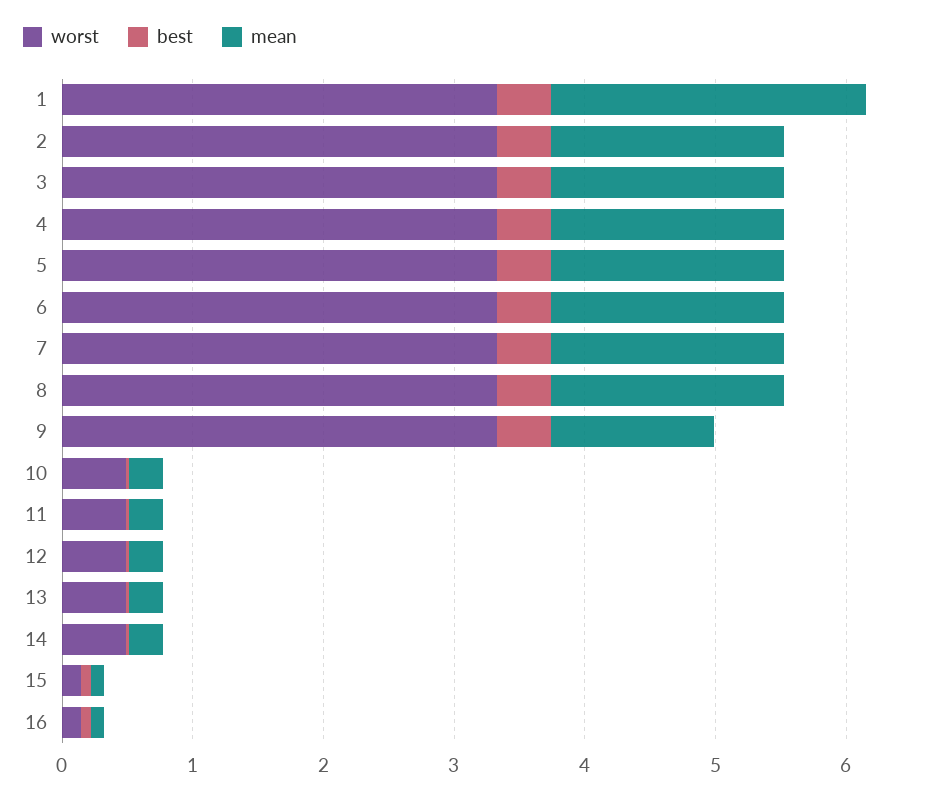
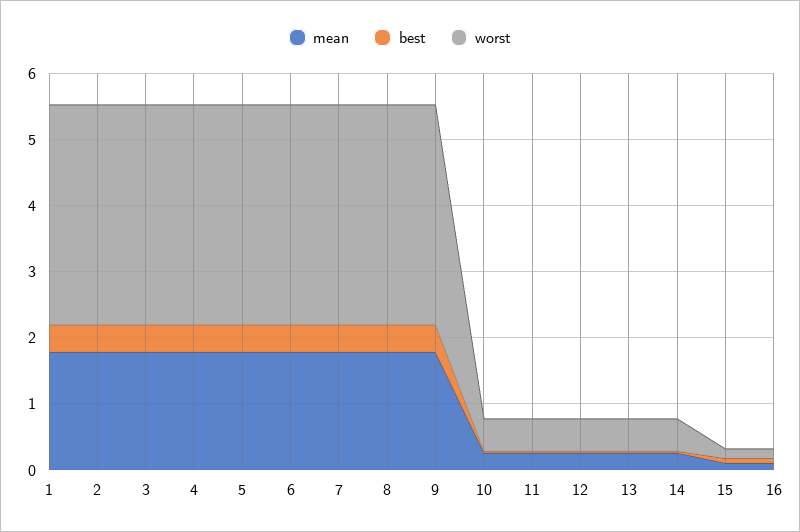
  {
    "worst": {
      "1": 3.4,
      "2": 3.4,
      "3": 3.4,
      "4": 3.4,
      "5": 3.4,
      "6": 3.4,
      "7": 3.4,
      "8": 3.4,
      "9": 3.4,
      "10": 0.4,
      "11": 0.4,
      "12": 0.4,
      "13": 0.4,
      "14": 0.4,
      "15": 0.2,
      "16": 0.2
    },
    "best": {
      "1": 0.4,
      "2": 0.4,
      "3": 0.4,
      "4": 0.4,
      "5": 0.4,
      "6": 0.4,
      "7": 0.4,
      "8": 0.4,
      "9": 0.4,
      "10": 0,
      "11": 0,
      "12": 0,
      "13": 0,
      "14": 0,
      "15": 0,
      "16": 0
    },
    "mean": {
-     "1": 2.4,
+     "1": 1.8,
      "2": 1.8,
      "3": 1.8,
      "4": 1.8,
      "5": 1.8,
      "6": 1.8,
      "7": 1.8,
      "8": 1.8,
-     "9": 1.2,
+     "9": 1.8,
      "10": 0.2,
      "11": 0.2,
      "12": 0.2,
      "13": 0.2,
      "14": 0.2,
      "15": 0.2,
      "16": 0.2
    }
  }

